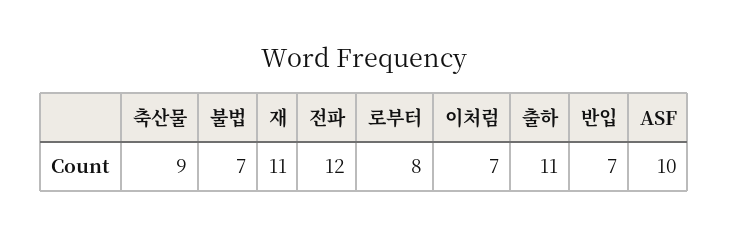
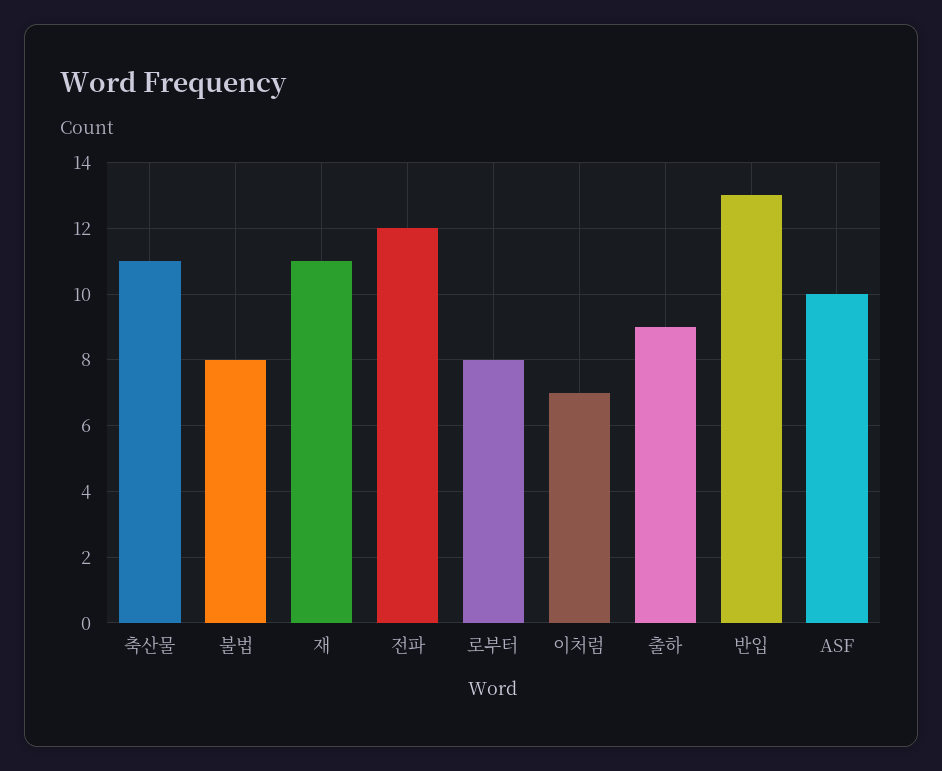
  {
-   "축산물": 9,
+   "축산물": 11,
-   "불법": 7,
+   "불법": 8,
    "재": 11,
    "전파": 12,
    "로부터": 8,
    "이처럼": 7,
-   "출하": 11,
+   "출하": 9,
-   "반입": 7,
+   "반입": 13,
    "ASF": 10
  }

